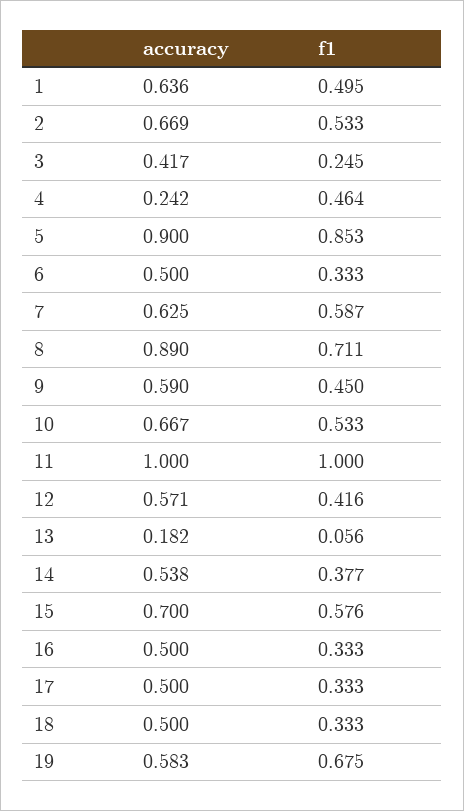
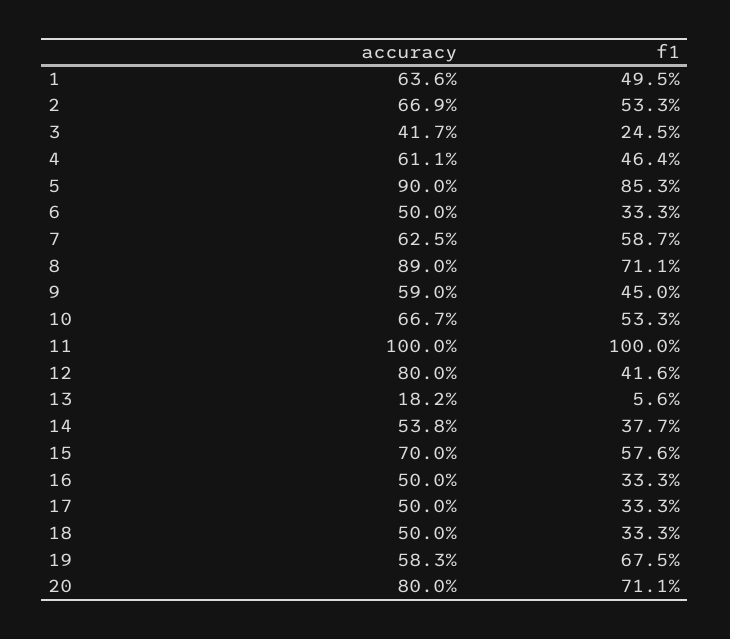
  {
    "accuracy": {
      "1": 0.636,
      "2": 0.669,
      "3": 0.417,
-     "4": 0.242,
+     "4": 0.611,
      "5": 0.9,
      "6": 0.5,
      "7": 0.625,
      "8": 0.89,
      "9": 0.59,
      "10": 0.667,
      "11": 1,
-     "12": 0.571,
+     "12": 0.8,
      "13": 0.182,
      "14": 0.538,
      "15": 0.7,
      "16": 0.5,
      "17": 0.5,
      "18": 0.5,
-     "19": 0.583
+     "19": 0.583,
+     "20": 0.8
    },
    "f1": {
      "1": 0.495,
      "2": 0.533,
      "3": 0.245,
      "4": 0.464,
      "5": 0.853,
      "6": 0.333,
      "7": 0.587,
      "8": 0.711,
      "9": 0.45,
      "10": 0.533,
      "11": 1,
      "12": 0.416,
      "13": 0.056,
      "14": 0.377,
      "15": 0.576,
      "16": 0.333,
      "17": 0.333,
      "18": 0.333,
-     "19": 0.675
+     "19": 0.675,
+     "20": 0.711
    }
  }

